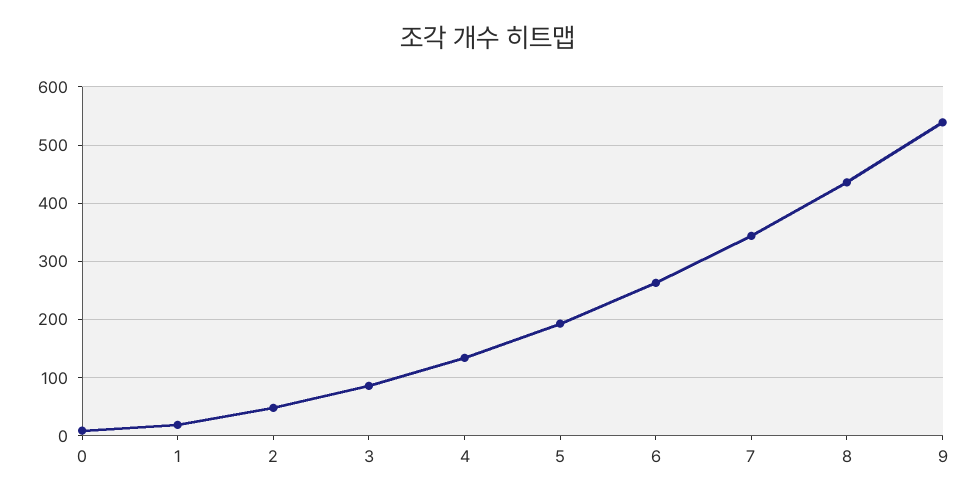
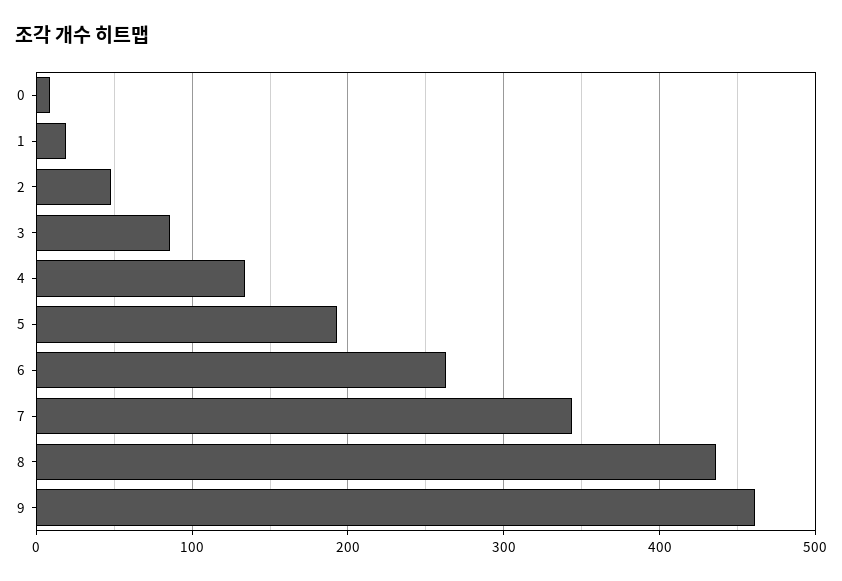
  {
    "0": 10,
    "1": 20,
    "2": 50,
    "3": 90,
    "4": 130,
    "5": 190,
    "6": 260,
    "7": 340,
    "8": 440,
-   "9": 540
+   "9": 460
  }

